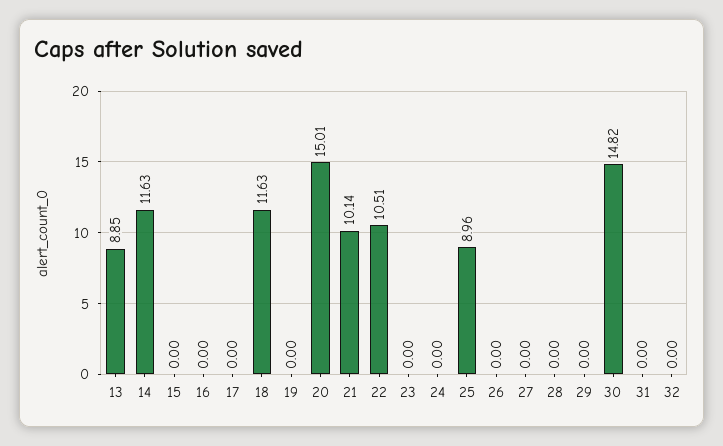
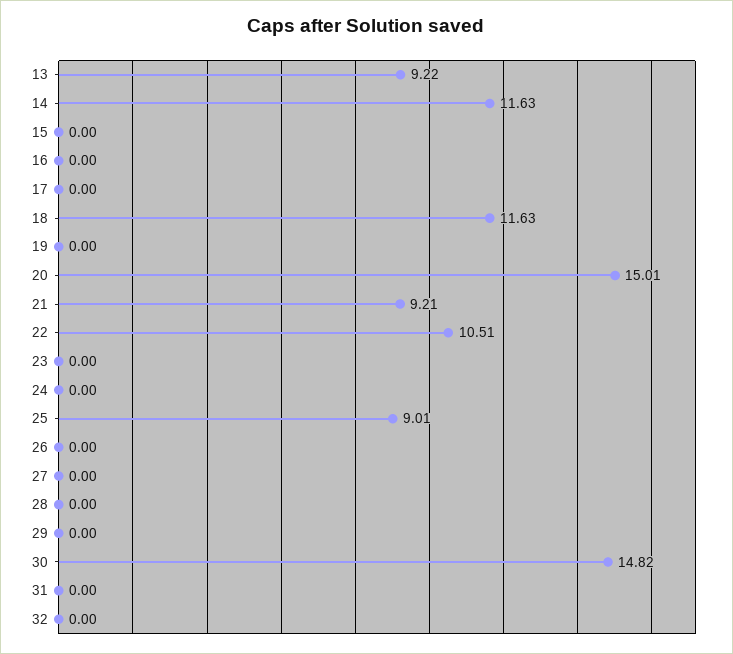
  {
-   "13": 8.85,
+   "13": 9.22,
    "14": 11.63,
    "15": 0,
    "16": 0,
    "17": 0,
    "18": 11.63,
    "19": 0,
    "20": 15.01,
-   "21": 10.14,
+   "21": 9.21,
    "22": 10.51,
    "23": 0,
    "24": 0,
-   "25": 8.96,
+   "25": 9.01,
    "26": 0,
    "27": 0,
    "28": 0,
    "29": 0,
    "30": 14.82,
    "31": 0,
    "32": 0
  }

